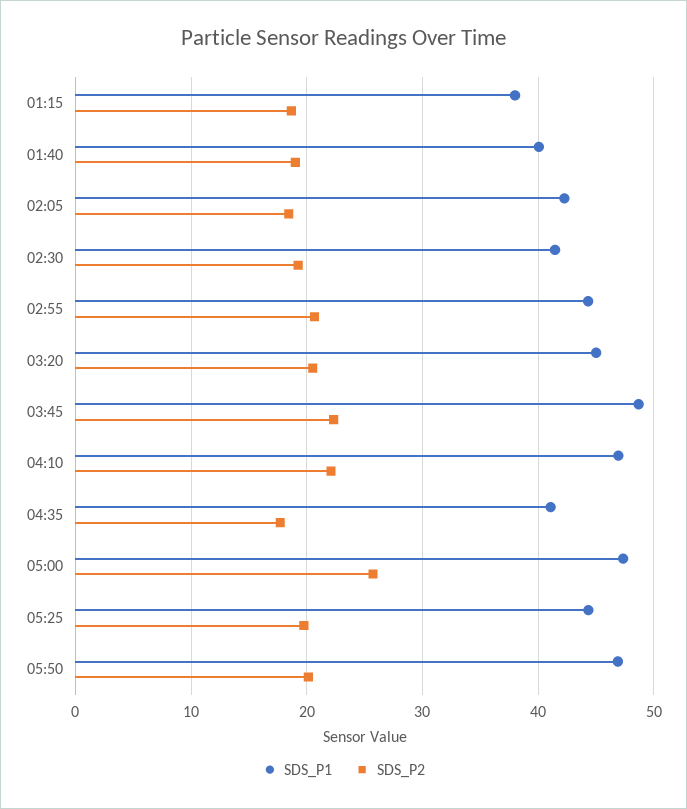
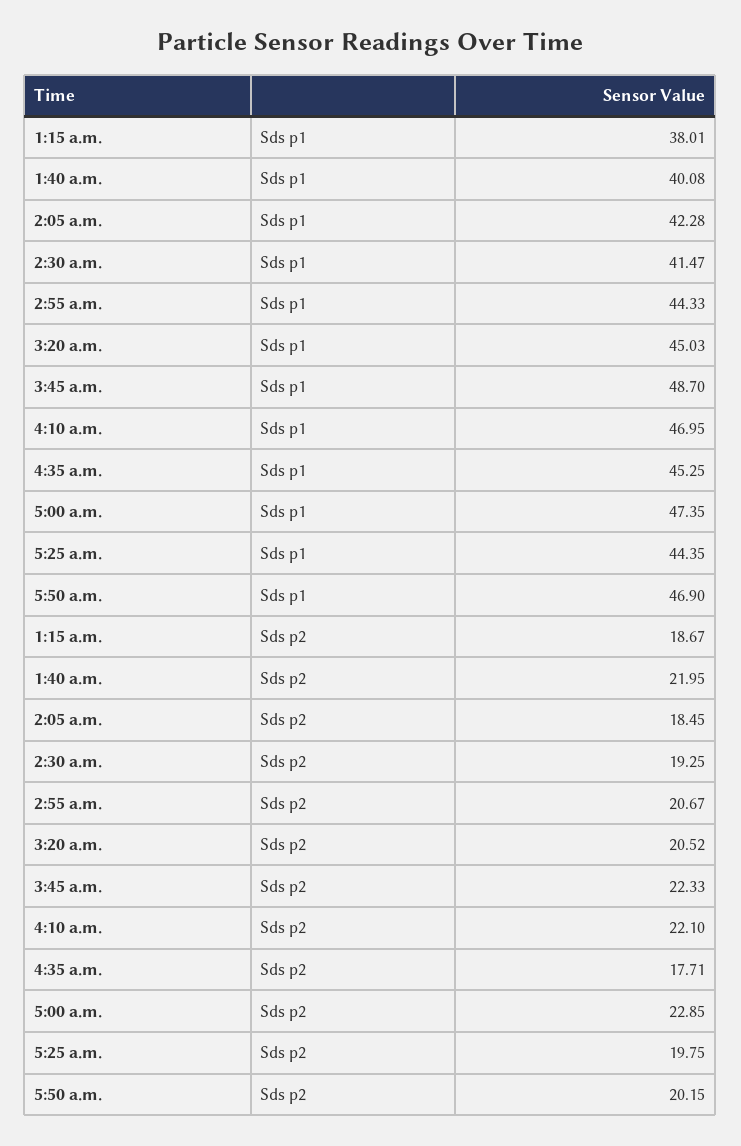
  {
    "SDS_P1": {
      "01:15": 38.01,
      "01:40": 40.08,
      "02:05": 42.28,
      "02:30": 41.47,
      "02:55": 44.33,
      "03:20": 45.03,
      "03:45": 48.7,
      "04:10": 46.95,
-     "04:35": 41,
+     "04:35": 45.25,
      "05:00": 47.35,
      "05:25": 44.35,
      "05:50": 46.9
    },
    "SDS_P2": {
      "01:15": 18.67,
-     "01:40": 19,
+     "01:40": 21.95,
      "02:05": 18.45,
      "02:30": 19.25,
      "02:55": 20.67,
      "03:20": 20.52,
      "03:45": 22.33,
      "04:10": 22.1,
      "04:35": 17.71,
-     "05:00": 26,
+     "05:00": 22.85,
      "05:25": 19.75,
      "05:50": 20.15
    }
  }

